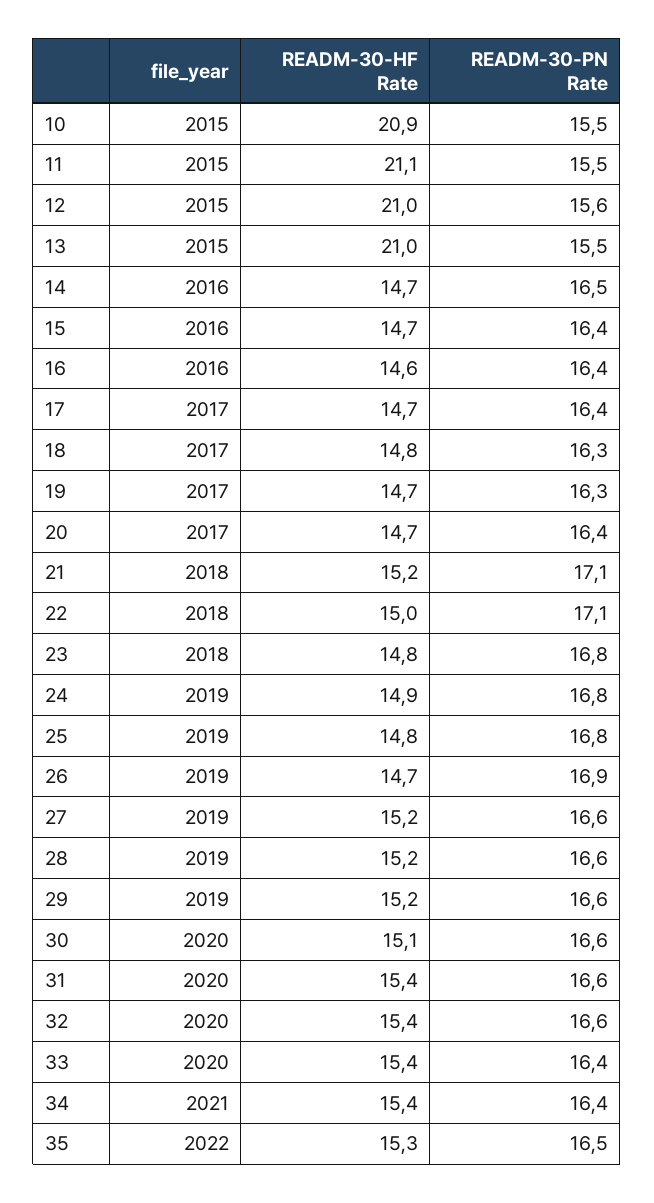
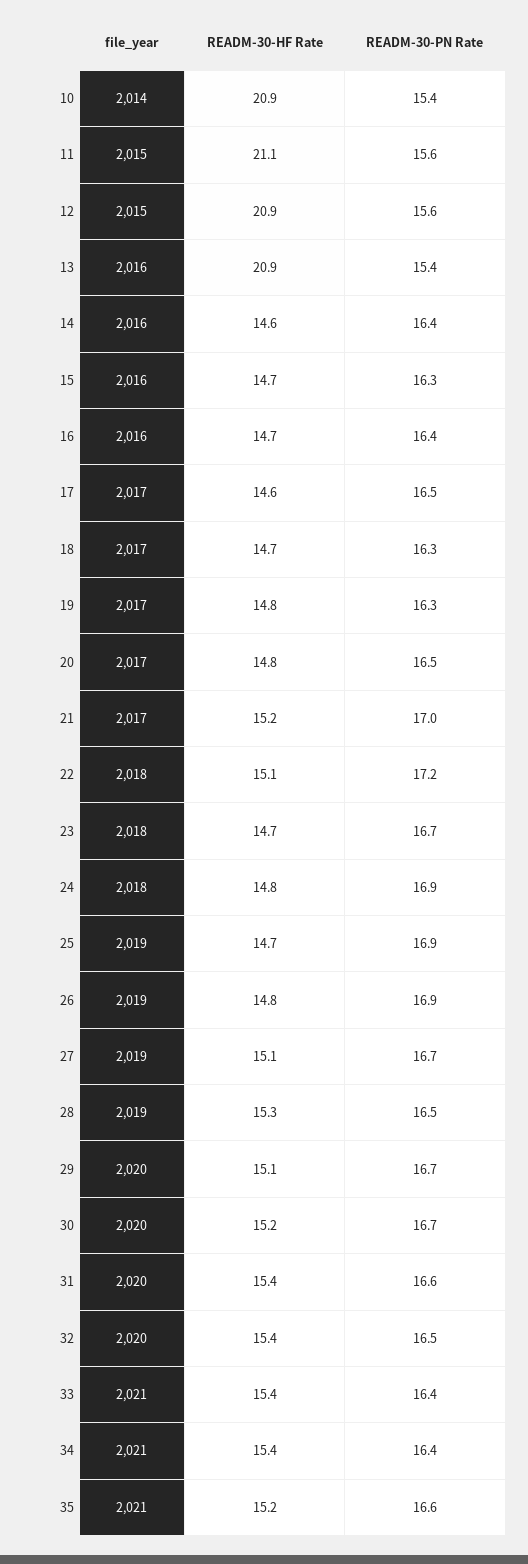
  {
    "file_year": {
-     "10": 2015,
+     "10": 2014,
      "11": 2015,
      "12": 2015,
-     "13": 2015,
+     "13": 2016,
      "14": 2016,
      "15": 2016,
      "16": 2016,
      "17": 2017,
      "18": 2017,
      "19": 2017,
      "20": 2017,
-     "21": 2018,
+     "21": 2017,
      "22": 2018,
      "23": 2018,
-     "24": 2019,
+     "24": 2018,
      "25": 2019,
      "26": 2019,
      "27": 2019,
      "28": 2019,
-     "29": 2019,
+     "29": 2020,
      "30": 2020,
      "31": 2020,
      "32": 2020,
-     "33": 2020,
+     "33": 2021,
      "34": 2021,
-     "35": 2022
+     "35": 2021
    },
    "READM-30-HF Rate": {
      "10": 20.9,
      "11": 21.1,
-     "12": 21,
+     "12": 20.9,
-     "13": 21,
+     "13": 20.9,
-     "14": 14.7,
+     "14": 14.6,
      "15": 14.7,
-     "16": 14.6,
+     "16": 14.7,
-     "17": 14.7,
+     "17": 14.6,
-     "18": 14.8,
+     "18": 14.7,
-     "19": 14.7,
+     "19": 14.8,
-     "20": 14.7,
+     "20": 14.8,
      "21": 15.2,
-     "22": 15,
+     "22": 15.1,
-     "23": 14.8,
+     "23": 14.7,
-     "24": 14.9,
+     "24": 14.8,
-     "25": 14.8,
+     "25": 14.7,
-     "26": 14.7,
+     "26": 14.8,
-     "27": 15.2,
+     "27": 15.1,
-     "28": 15.2,
+     "28": 15.3,
-     "29": 15.2,
+     "29": 15.1,
-     "30": 15.1,
+     "30": 15.2,
      "31": 15.4,
      "32": 15.4,
      "33": 15.4,
      "34": 15.4,
-     "35": 15.3
+     "35": 15.2
    },
    "READM-30-PN Rate": {
-     "10": 15.5,
+     "10": 15.4,
-     "11": 15.5,
+     "11": 15.6,
      "12": 15.6,
-     "13": 15.5,
+     "13": 15.4,
-     "14": 16.5,
+     "14": 16.4,
-     "15": 16.4,
+     "15": 16.3,
      "16": 16.4,
-     "17": 16.4,
+     "17": 16.5,
      "18": 16.3,
      "19": 16.3,
-     "20": 16.4,
+     "20": 16.5,
-     "21": 17.1,
+     "21": 17,
-     "22": 17.1,
+     "22": 17.2,
-     "23": 16.8,
+     "23": 16.7,
-     "24": 16.8,
+     "24": 16.9,
-     "25": 16.8,
+     "25": 16.9,
      "26": 16.9,
-     "27": 16.6,
+     "27": 16.7,
-     "28": 16.6,
+     "28": 16.5,
-     "29": 16.6,
+     "29": 16.7,
-     "30": 16.6,
+     "30": 16.7,
      "31": 16.6,
-     "32": 16.6,
+     "32": 16.5,
      "33": 16.4,
      "34": 16.4,
-     "35": 16.5
+     "35": 16.6
    }
  }

